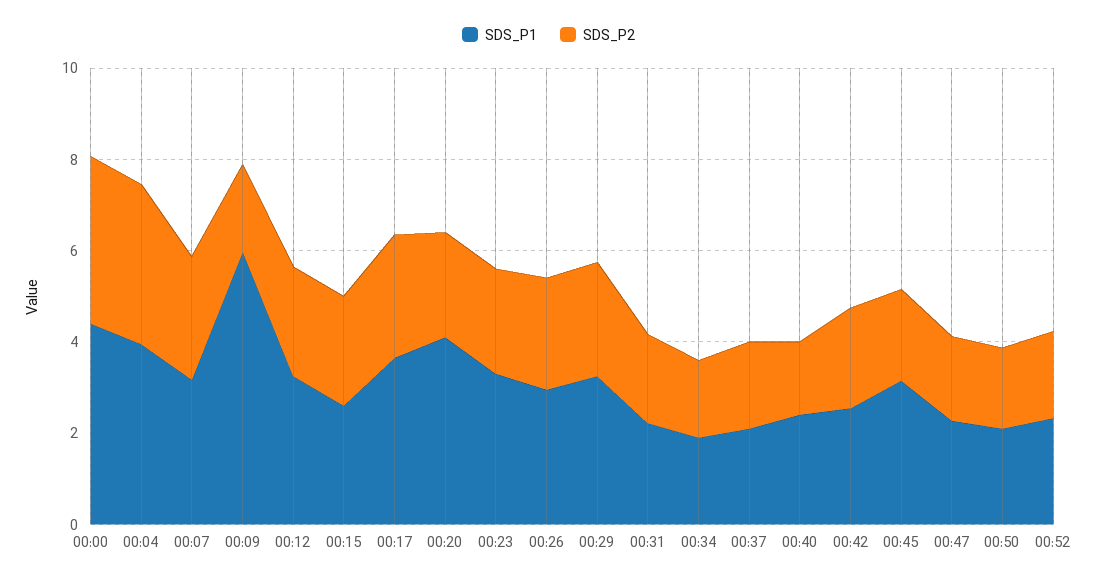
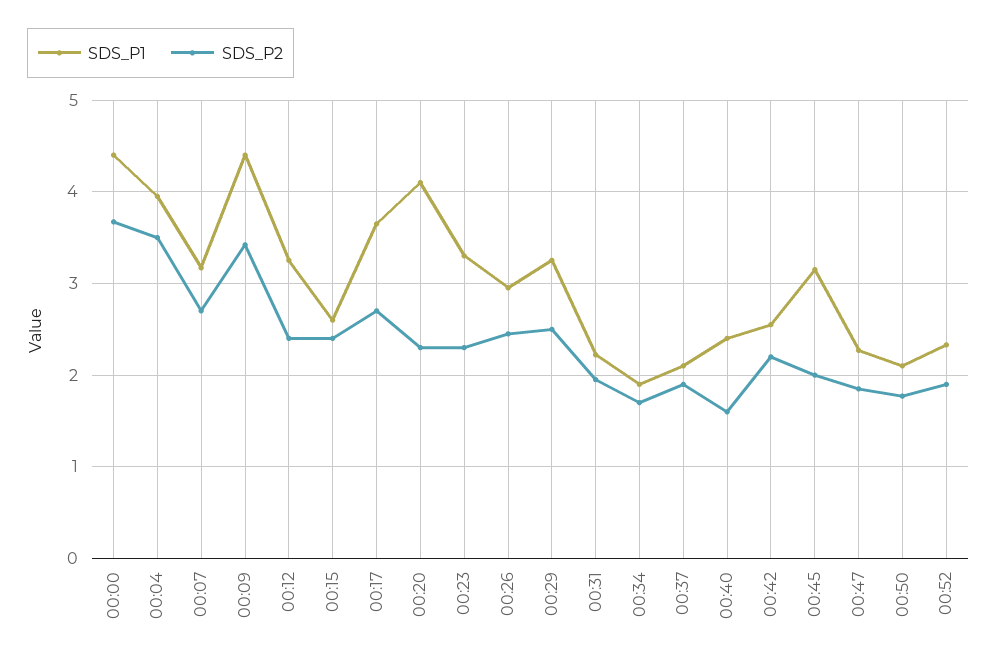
  {
    "SDS_P1": {
      "00:00": 4.4,
      "00:04": 4,
      "00:07": 3.2,
-     "00:09": 6,
+     "00:09": 4.4,
      "00:12": 3.3,
      "00:15": 2.6,
      "00:17": 3.7,
      "00:20": 4.1,
      "00:23": 3.3,
      "00:26": 3,
      "00:29": 3.3,
      "00:31": 2.2,
      "00:34": 1.9,
      "00:37": 2.1,
      "00:40": 2.4,
      "00:42": 2.6,
      "00:45": 3.2,
      "00:47": 2.3,
      "00:50": 2.1,
      "00:52": 2.3
    },
    "SDS_P2": {
      "00:00": 3.7,
      "00:04": 3.5,
      "00:07": 2.7,
-     "00:09": 2,
+     "00:09": 3.4,
      "00:12": 2.4,
      "00:15": 2.4,
      "00:17": 2.7,
      "00:20": 2.3,
      "00:23": 2.3,
      "00:26": 2.5,
      "00:29": 2.5,
      "00:31": 2,
      "00:34": 1.7,
      "00:37": 1.9,
      "00:40": 1.6,
      "00:42": 2.2,
      "00:45": 2,
      "00:47": 1.9,
      "00:50": 1.8,
      "00:52": 1.9
    }
  }

